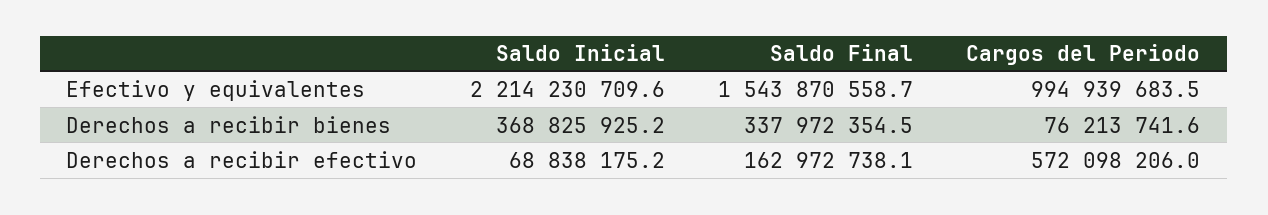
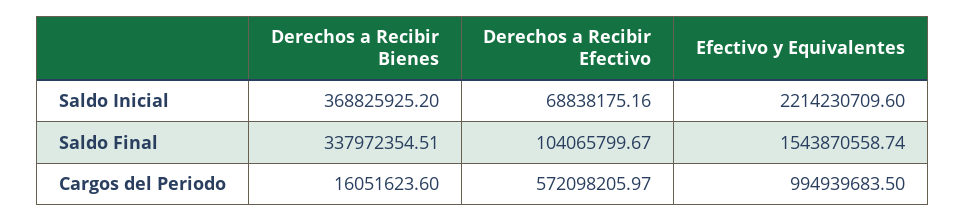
  {
    "Saldo Inicial": {
      "Efectivo y equivalentes": 2214230709.6,
      "Derechos a recibir bienes": 368825925.2,
      "Derechos a recibir efectivo": 68838175.16
    },
    "Saldo Final": {
      "Efectivo y equivalentes": 1543870558.74,
      "Derechos a recibir bienes": 337972354.51,
-     "Derechos a recibir efectivo": 162972738.1
+     "Derechos a recibir efectivo": 104065799.67
    },
    "Cargos del Periodo": {
      "Efectivo y equivalentes": 994939683.5,
-     "Derechos a recibir bienes": 76213741.6,
+     "Derechos a recibir bienes": 16051623.6,
      "Derechos a recibir efectivo": 572098205.97
    }
  }

